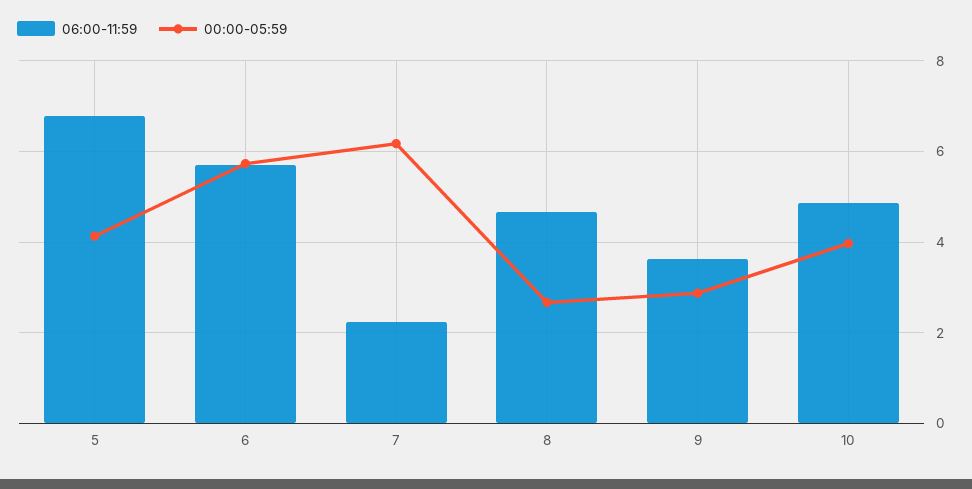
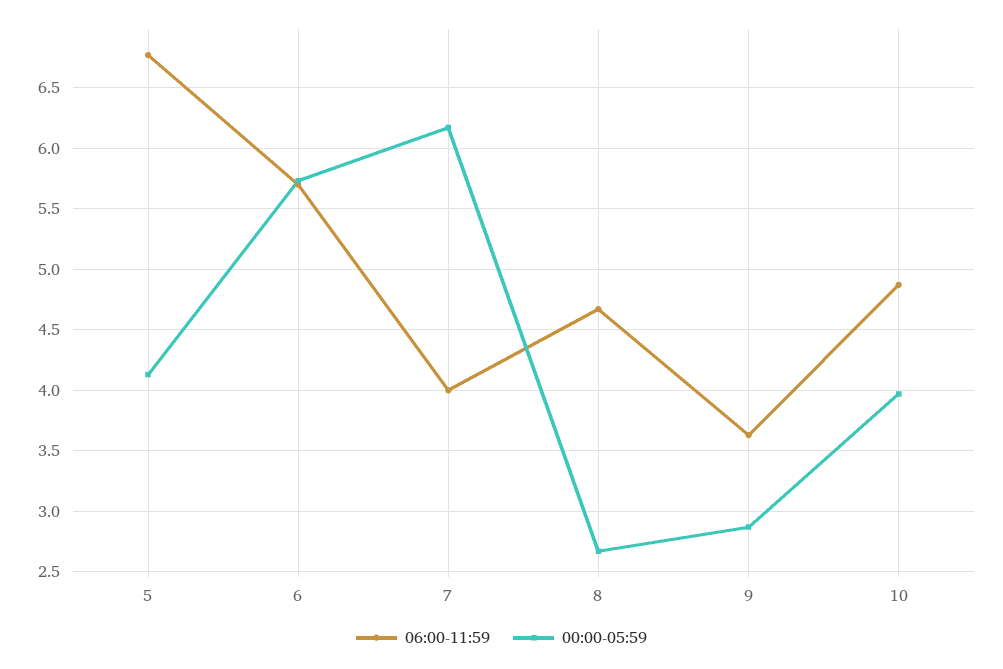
  {
    "06:00-11:59": {
      "5": 6.75,
      "6": 5.7,
-     "7": 2.2,
+     "7": 4,
      "8": 4.65,
      "9": 3.65,
      "10": 4.85
    },
    "00:00-05:59": {
      "5": 4.15,
      "6": 5.75,
      "7": 6.15,
      "8": 2.65,
      "9": 2.85,
      "10": 3.95
    }
  }

